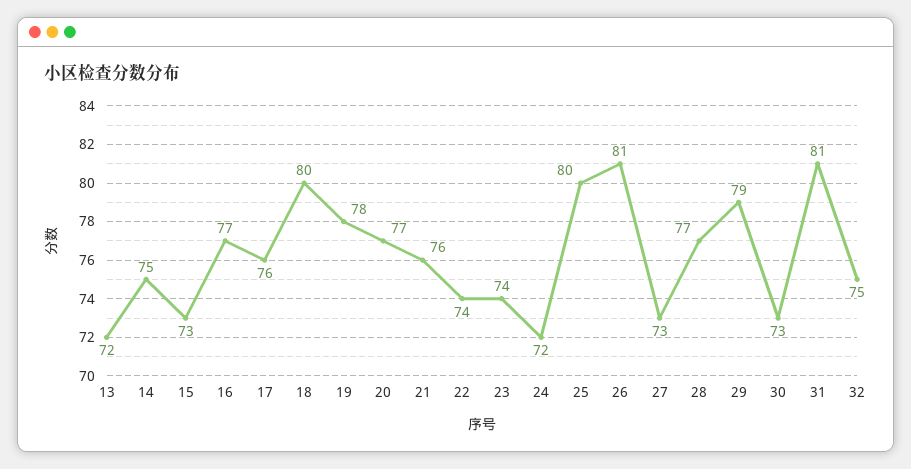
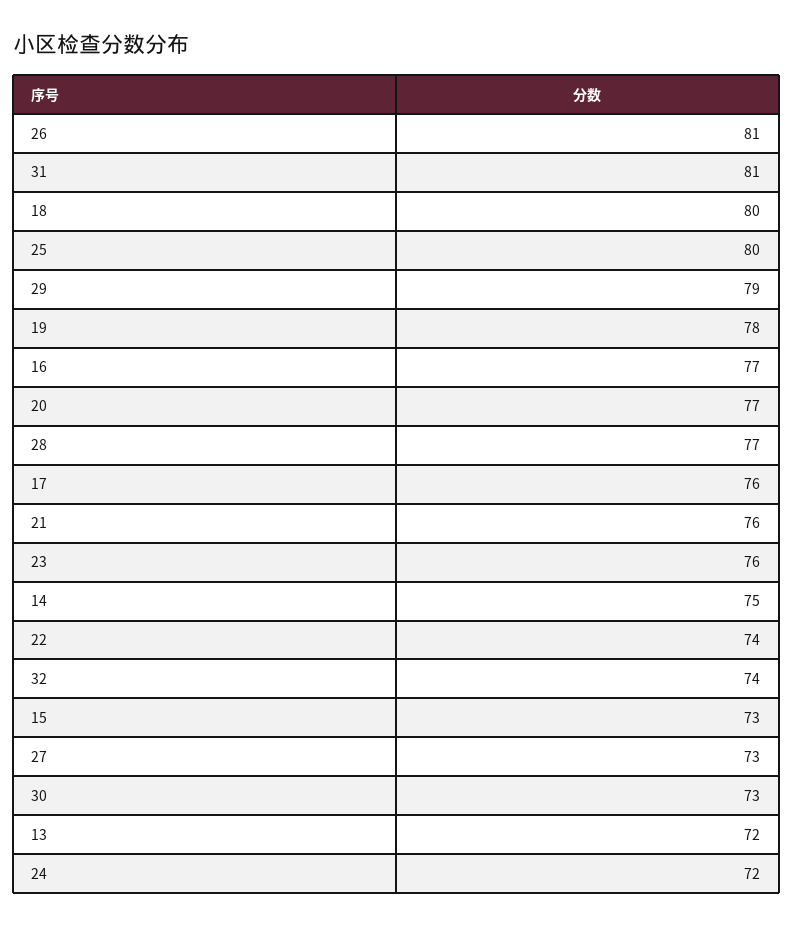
  {
    "13": 72,
    "14": 75,
    "15": 73,
    "16": 77,
    "17": 76,
    "18": 80,
    "19": 78,
    "20": 77,
    "21": 76,
    "22": 74,
-   "23": 74,
+   "23": 76,
    "24": 72,
    "25": 80,
    "26": 81,
    "27": 73,
    "28": 77,
    "29": 79,
    "30": 73,
    "31": 81,
-   "32": 75
+   "32": 74
  }

